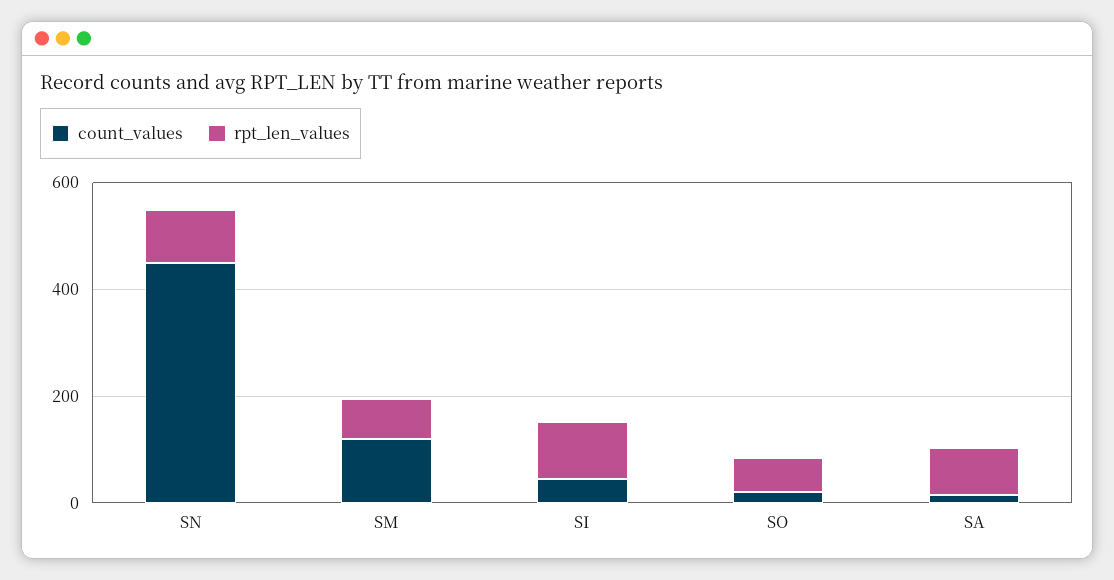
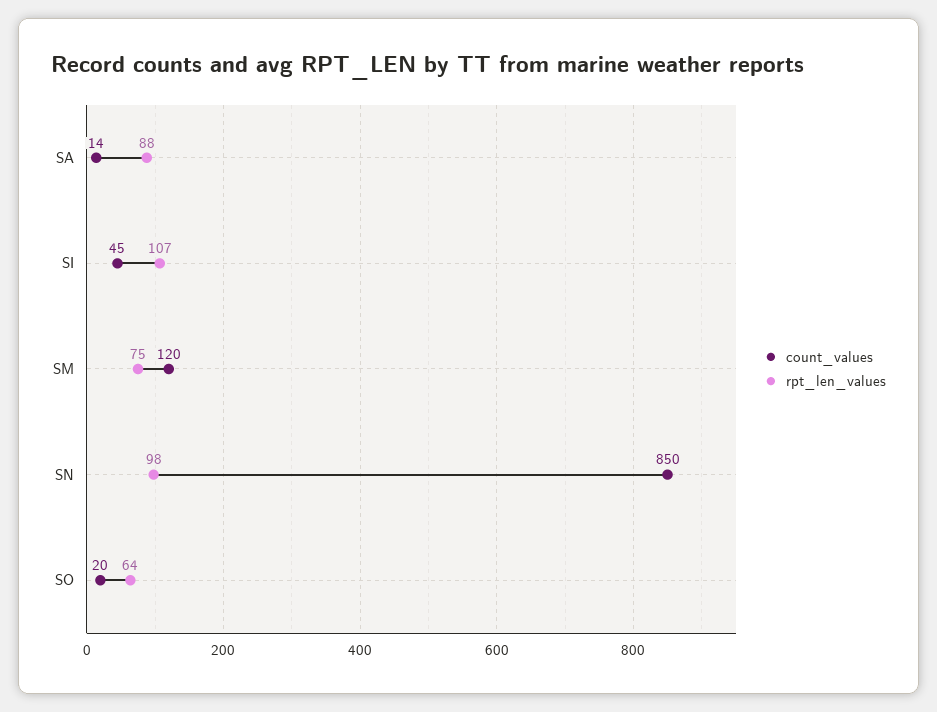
  {
    "count_values": {
-     "SN": 450,
+     "SN": 850,
      "SM": 120,
      "SI": 45,
      "SO": 20,
      "SA": 14
    },
    "rpt_len_values": {
      "SN": 98,
      "SM": 75,
      "SI": 107,
      "SO": 64,
      "SA": 88
    }
  }

